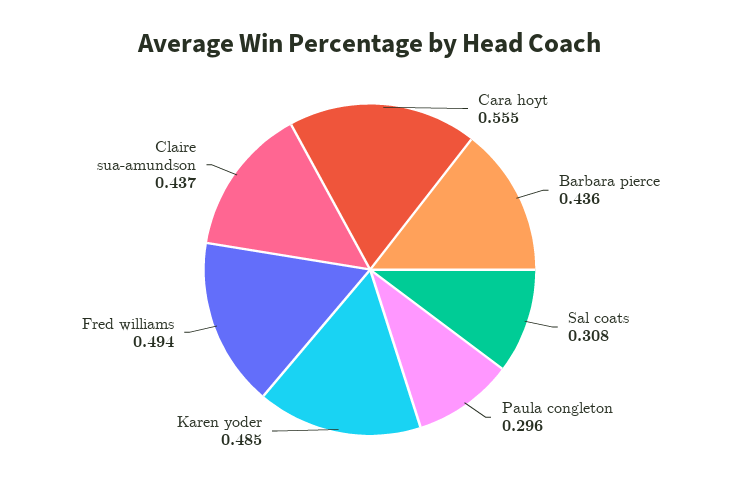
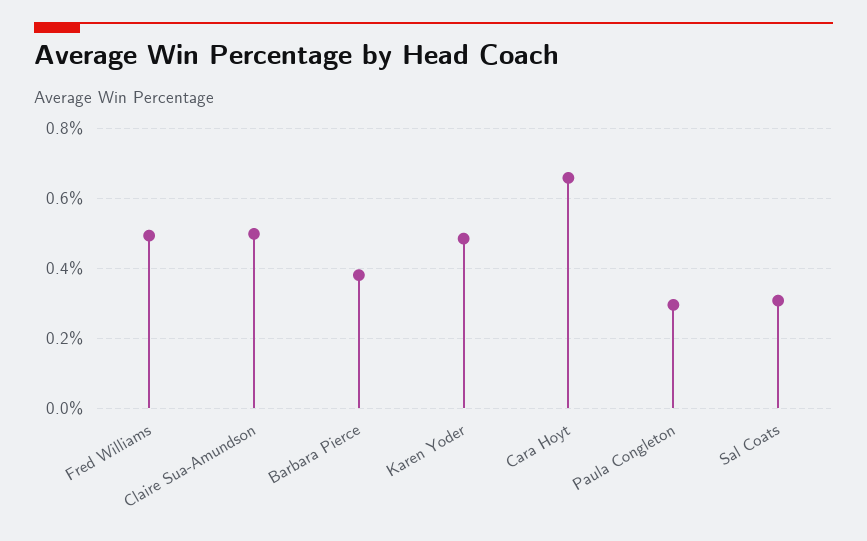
  {
-   "Cara hoyt": 0.555,
+   "Cara hoyt": 0.66,
-   "Barbara pierce": 0.436,
+   "Barbara pierce": 0.38,
    "Sal coats": 0.308,
    "Paula congleton": 0.296,
    "Karen yoder": 0.485,
    "Fred williams": 0.494,
-   "Claire sua-amundson": 0.437
+   "Claire sua-amundson": 0.5
  }

